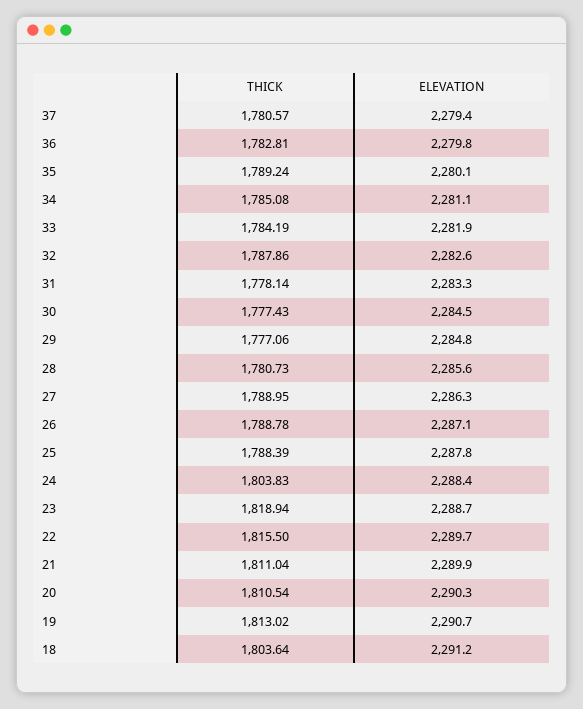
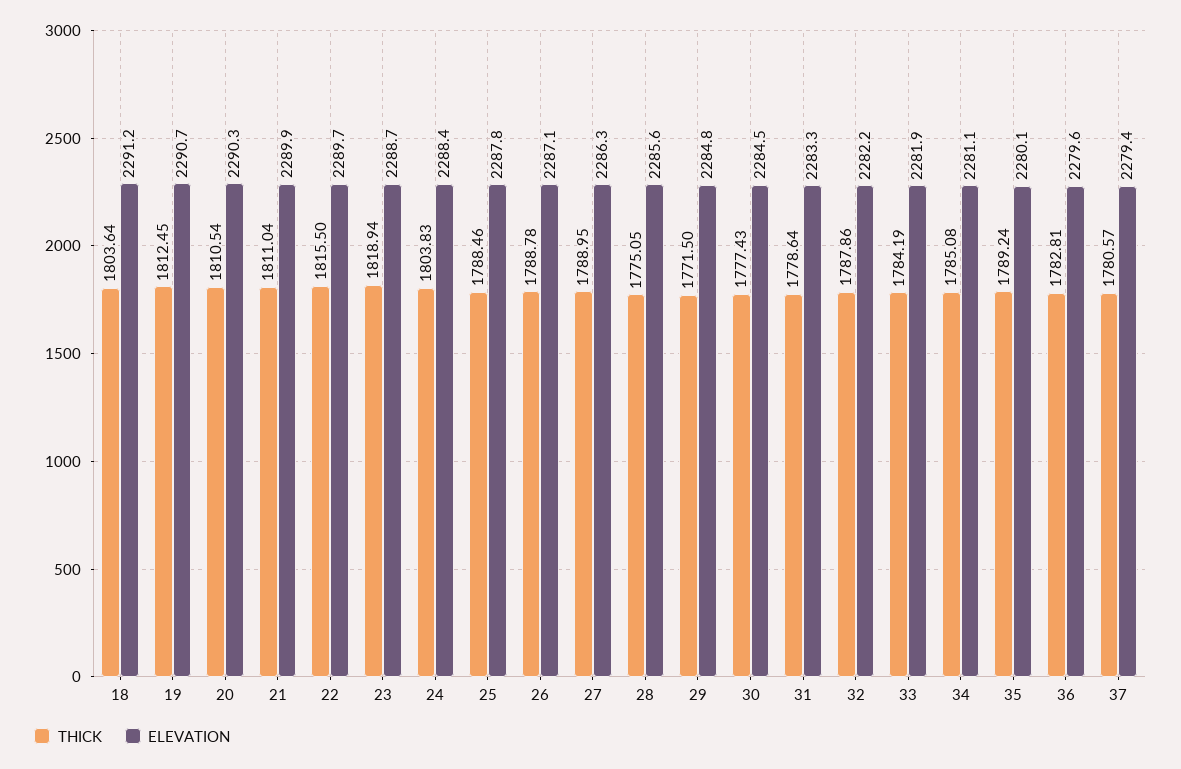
  {
    "THICK": {
      "37": 1780.57,
      "36": 1782.81,
      "35": 1789.24,
      "34": 1785.08,
      "33": 1784.19,
      "32": 1787.86,
-     "31": 1778.14,
+     "31": 1778.64,
      "30": 1777.43,
-     "29": 1777.06,
+     "29": 1771.5,
-     "28": 1780.73,
+     "28": 1775.05,
      "27": 1788.95,
      "26": 1788.78,
-     "25": 1788.39,
+     "25": 1788.46,
      "24": 1803.83,
      "23": 1818.94,
      "22": 1815.5,
      "21": 1811.04,
      "20": 1810.54,
-     "19": 1813.02,
+     "19": 1812.45,
      "18": 1803.64
    },
    "ELEVATION": {
      "37": 2279.4,
-     "36": 2279.8,
+     "36": 2279.6,
      "35": 2280.1,
      "34": 2281.1,
      "33": 2281.9,
-     "32": 2282.6,
+     "32": 2282.2,
      "31": 2283.3,
      "30": 2284.5,
      "29": 2284.8,
      "28": 2285.6,
      "27": 2286.3,
      "26": 2287.1,
      "25": 2287.8,
      "24": 2288.4,
      "23": 2288.7,
      "22": 2289.7,
      "21": 2289.9,
      "20": 2290.3,
      "19": 2290.7,
      "18": 2291.2
    }
  }

